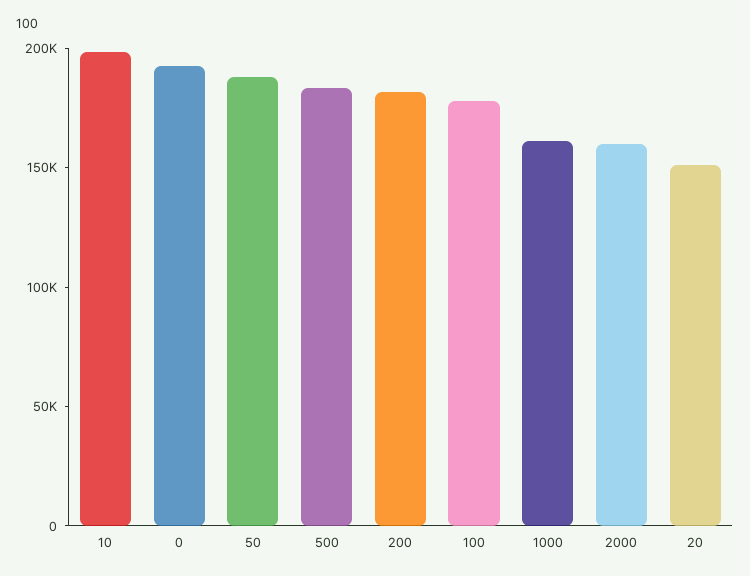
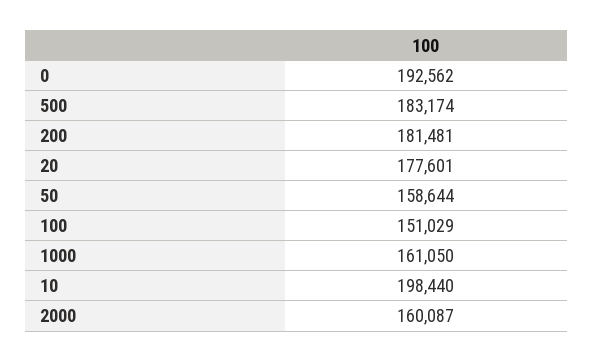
  {
    "10": 198440,
    "0": 192562,
-   "50": 190000,
+   "50": 158644,
    "500": 183174,
    "200": 181481,
-   "100": 180000,
+   "100": 151029,
    "1000": 161050,
    "2000": 160087,
-   "20": 150000
+   "20": 177601
  }

